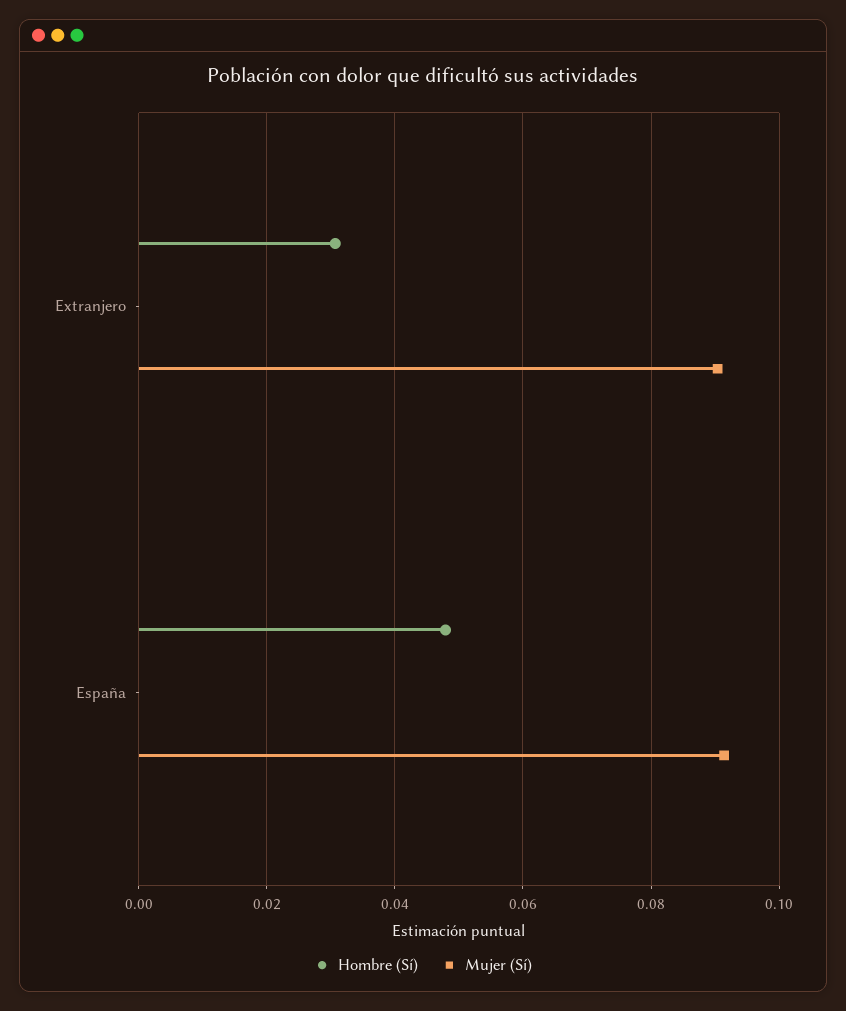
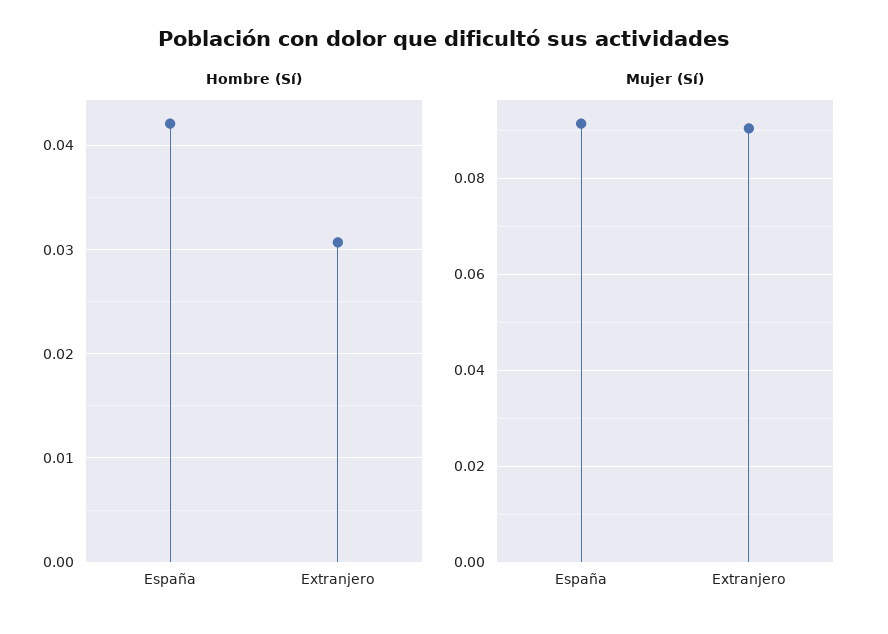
  {
    "Hombre (Sí)": {
      "Extranjero": 0.031,
-     "España": 0.048
+     "España": 0.042
    },
    "Mujer (Sí)": {
      "Extranjero": 0.09,
      "España": 0.092
    }
  }

